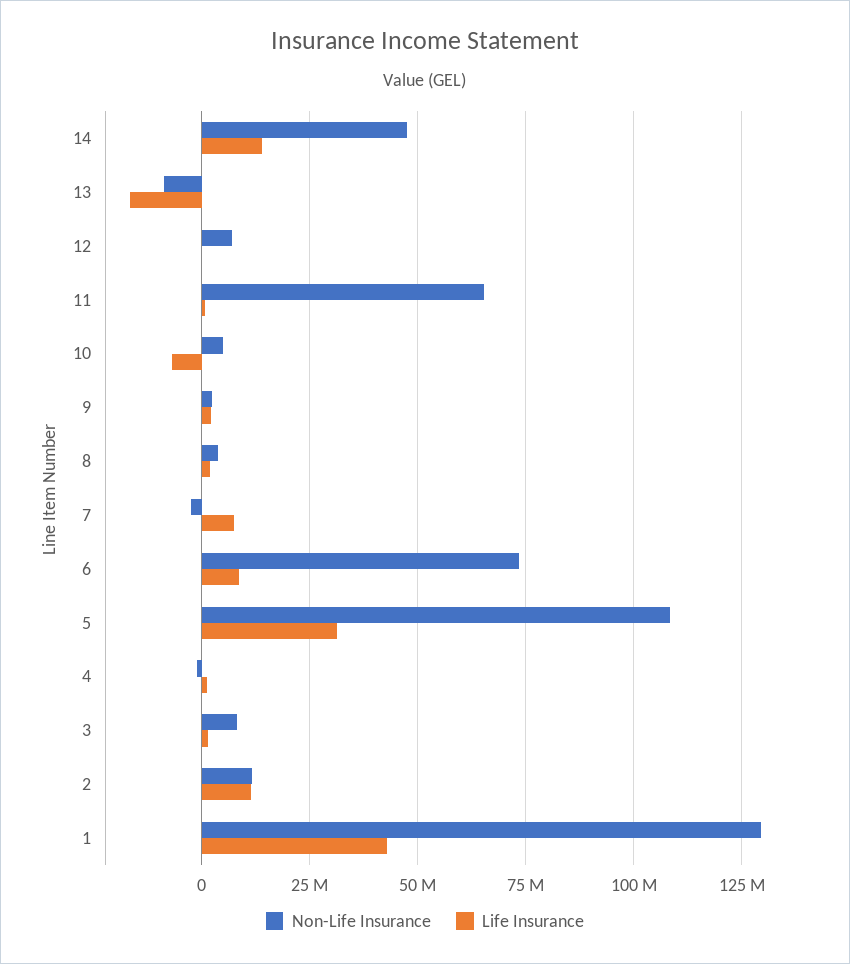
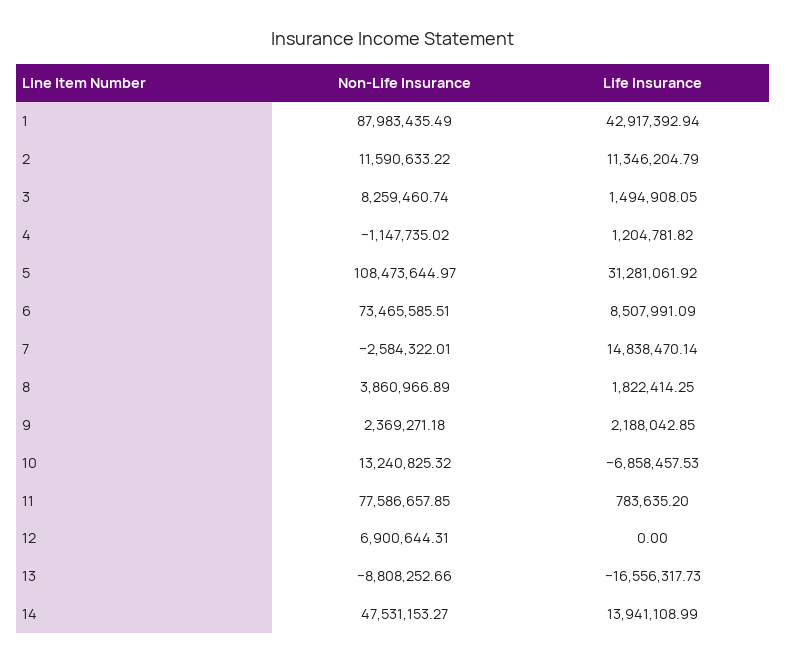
  {
    "Non-Life Insurance": {
      "14": 47531153.27,
      "13": -8808252.66,
      "12": 6900644.31,
-     "11": 65000000,
+     "11": 77586657.85,
-     "10": 5000000,
+     "10": 13240825.32,
      "9": 2369271.18,
      "8": 3860966.89,
      "7": -2584322.01,
      "6": 73465585.51,
      "5": 108473644.97,
      "4": -1147735.02,
      "3": 8259460.74,
      "2": 11590633.22,
-     "1": 130000000
+     "1": 87983435.49
    },
    "Life Insurance": {
      "14": 13941108.99,
      "13": -16556317.73,
      "12": 0,
      "11": 783635.2,
      "10": -6858457.53,
      "9": 2188042.85,
      "8": 1822414.25,
-     "7": 7500000,
+     "7": 14838470.14,
      "6": 8507991.09,
      "5": 31281061.92,
      "4": 1204781.82,
      "3": 1494908.05,
      "2": 11346204.79,
      "1": 42917392.94
    }
  }

